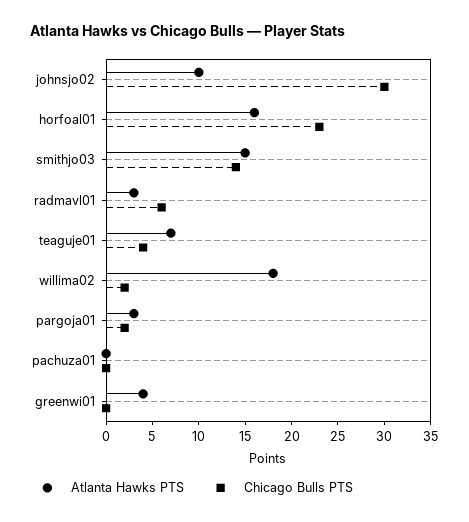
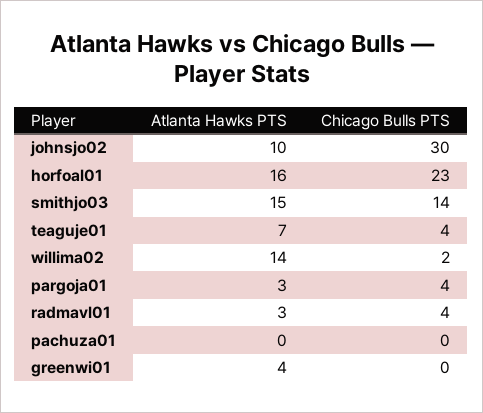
  {
    "Atlanta Hawks PTS": {
      "johnsjo02": 10,
      "horfoal01": 16,
      "smithjo03": 15,
      "radmavl01": 3,
      "teaguje01": 7,
-     "willima02": 18,
+     "willima02": 14,
      "pargoja01": 3,
      "pachuza01": 0,
      "greenwi01": 4
    },
    "Chicago Bulls PTS": {
      "johnsjo02": 30,
      "horfoal01": 23,
      "smithjo03": 14,
-     "radmavl01": 6,
+     "radmavl01": 4,
      "teaguje01": 4,
      "willima02": 2,
-     "pargoja01": 2,
+     "pargoja01": 4,
      "pachuza01": 0,
      "greenwi01": 0
    }
  }

